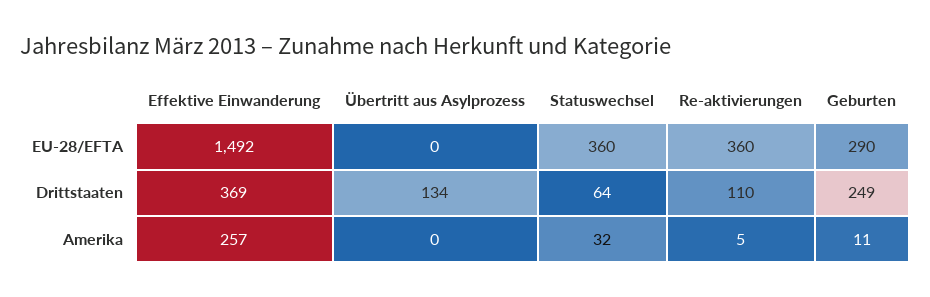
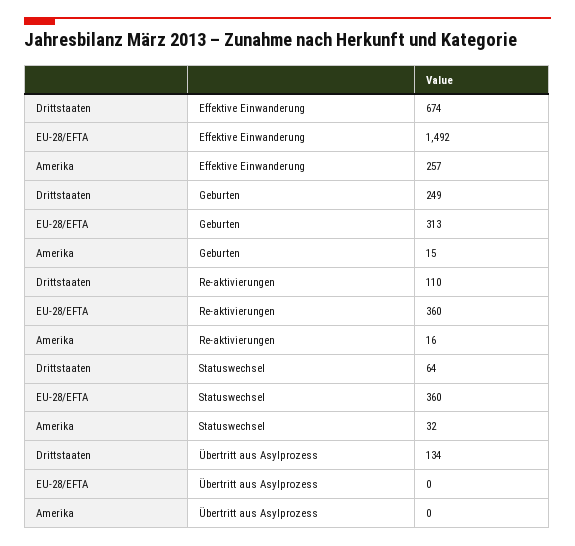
  {
    "Effektive Einwanderung": {
      "EU-28/EFTA": 1492,
-     "Drittstaaten": 369,
+     "Drittstaaten": 674,
      "Amerika": 257
    },
    "Übertritt aus Asylprozess": {
      "EU-28/EFTA": 0,
      "Drittstaaten": 134,
      "Amerika": 0
    },
    "Statuswechsel": {
      "EU-28/EFTA": 360,
      "Drittstaaten": 64,
      "Amerika": 32
    },
    "Re-aktivierungen": {
      "EU-28/EFTA": 360,
      "Drittstaaten": 110,
-     "Amerika": 5
+     "Amerika": 16
    },
    "Geburten": {
-     "EU-28/EFTA": 290,
+     "EU-28/EFTA": 313,
      "Drittstaaten": 249,
-     "Amerika": 11
+     "Amerika": 15
    }
  }

